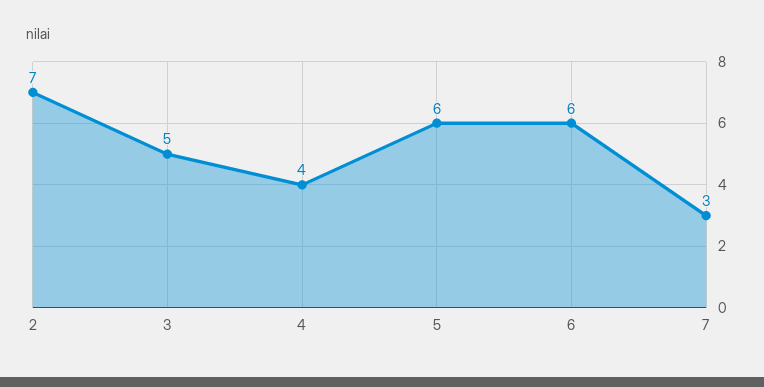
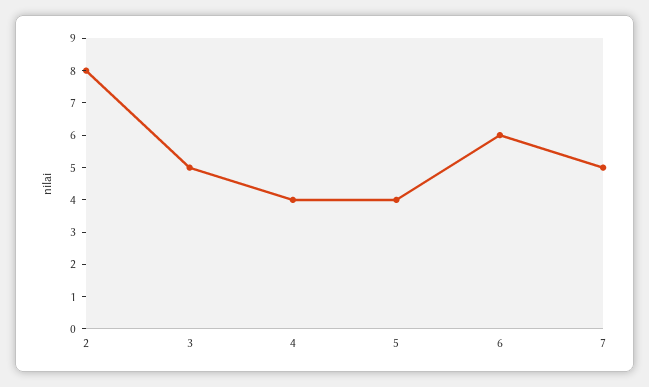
  {
-   "2": 7,
+   "2": 8,
    "3": 5,
    "4": 4,
-   "5": 6,
+   "5": 4,
    "6": 6,
-   "7": 3
+   "7": 5
  }

